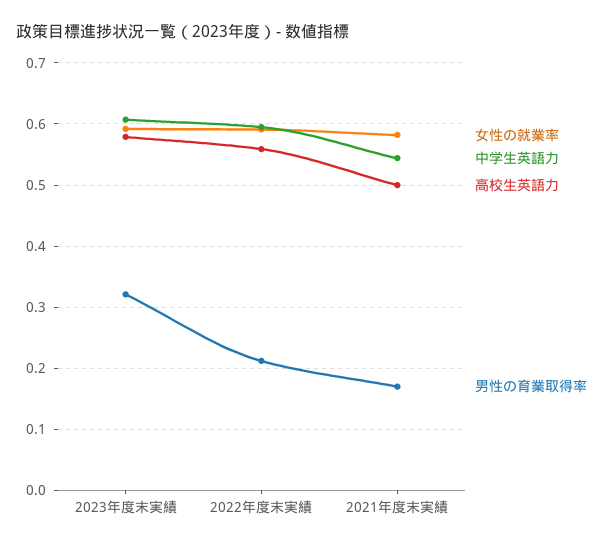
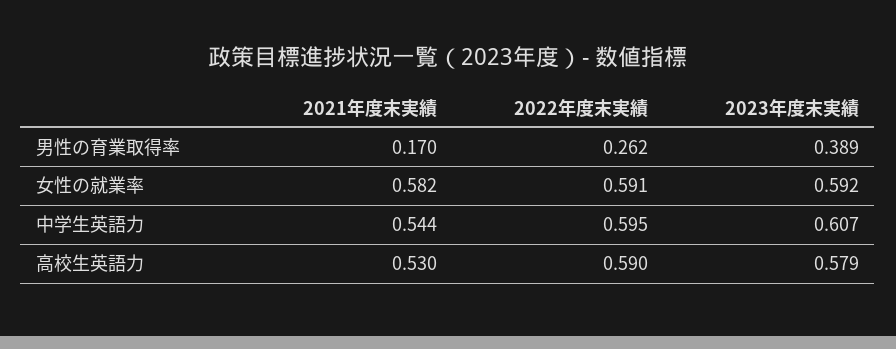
  {
    "女性の就業率": {
      "2023年度末実績": 0.592,
      "2022年度末実績": 0.591,
      "2021年度末実績": 0.582
    },
    "中学生英語力": {
      "2023年度末実績": 0.607,
      "2022年度末実績": 0.595,
      "2021年度末実績": 0.544
    },
    "高校生英語力": {
      "2023年度末実績": 0.579,
-     "2022年度末実績": 0.56,
+     "2022年度末実績": 0.59,
-     "2021年度末実績": 0.5
+     "2021年度末実績": 0.53
    },
    "男性の育業取得率": {
-     "2023年度末実績": 0.32,
+     "2023年度末実績": 0.389,
-     "2022年度末実績": 0.21,
+     "2022年度末実績": 0.262,
      "2021年度末実績": 0.17
    }
  }

